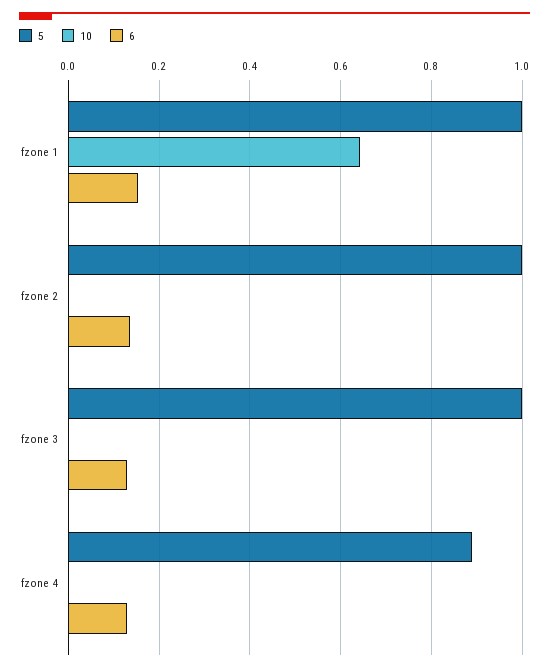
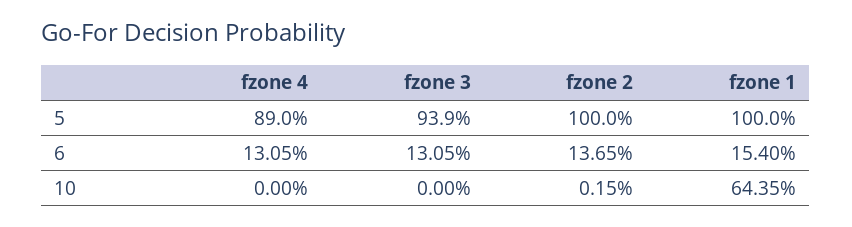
  {
    "5": {
      "fzone 1": 1,
      "fzone 2": 1,
-     "fzone 3": 1,
+     "fzone 3": 0.939,
      "fzone 4": 0.89
    },
    "10": {
      "fzone 1": 0.6435,
      "fzone 2": 0.0015,
      "fzone 3": 0,
      "fzone 4": 0
    },
    "6": {
      "fzone 1": 0.154,
      "fzone 2": 0.1365,
      "fzone 3": 0.1305,
      "fzone 4": 0.1305
    }
  }

